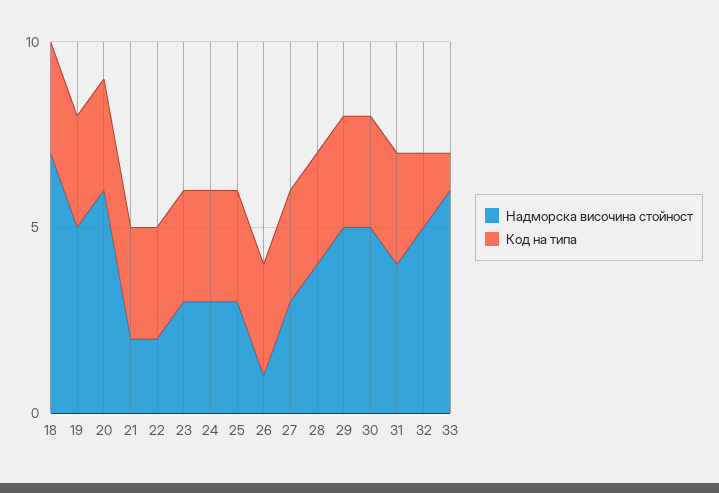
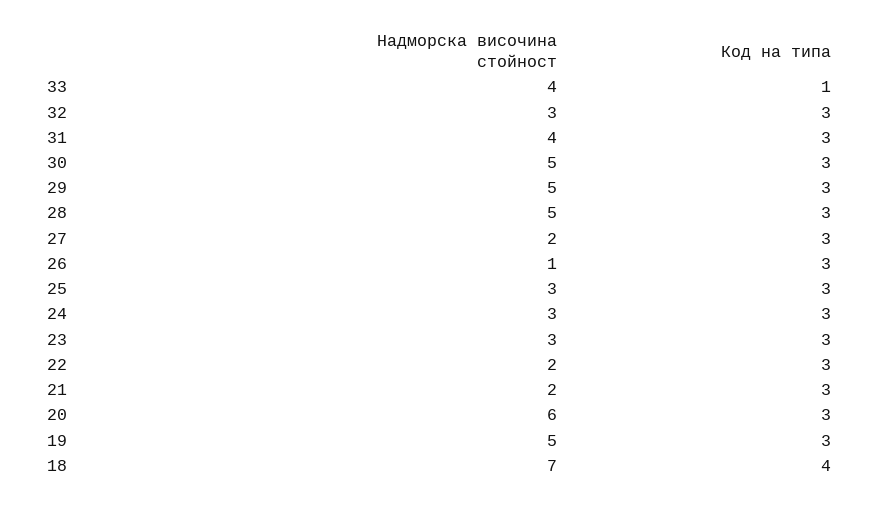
  {
    "Надморска височина стойност": {
      "18": 7,
      "19": 5,
      "20": 6,
      "21": 2,
      "22": 2,
      "23": 3,
      "24": 3,
      "25": 3,
      "26": 1,
-     "27": 3,
+     "27": 2,
-     "28": 4,
+     "28": 5,
      "29": 5,
      "30": 5,
      "31": 4,
-     "32": 5,
+     "32": 3,
-     "33": 6
+     "33": 4
    },
    "Код на типа": {
-     "18": 3,
+     "18": 4,
      "19": 3,
      "20": 3,
      "21": 3,
      "22": 3,
      "23": 3,
      "24": 3,
      "25": 3,
      "26": 3,
      "27": 3,
      "28": 3,
      "29": 3,
      "30": 3,
      "31": 3,
-     "32": 2,
+     "32": 3,
      "33": 1
    }
  }

